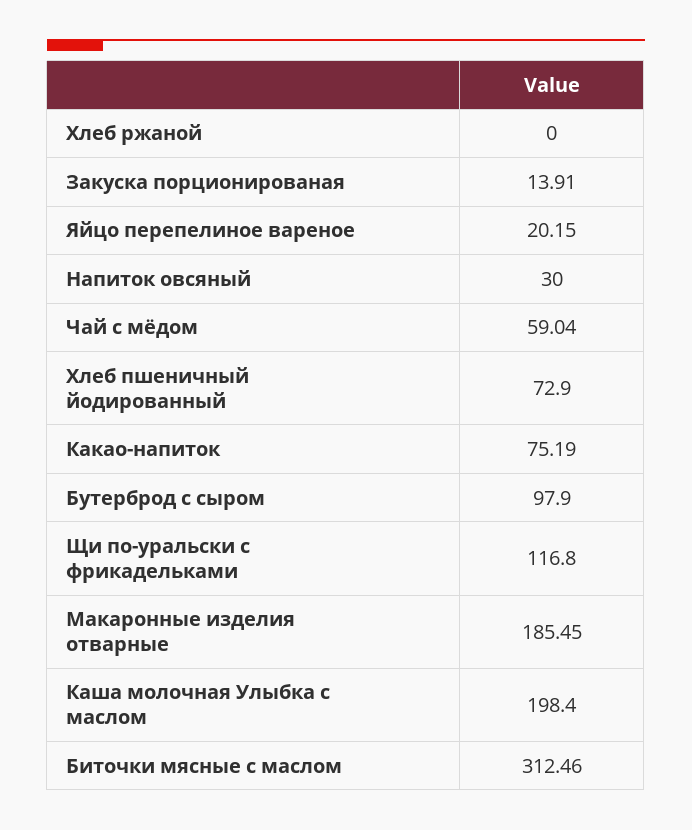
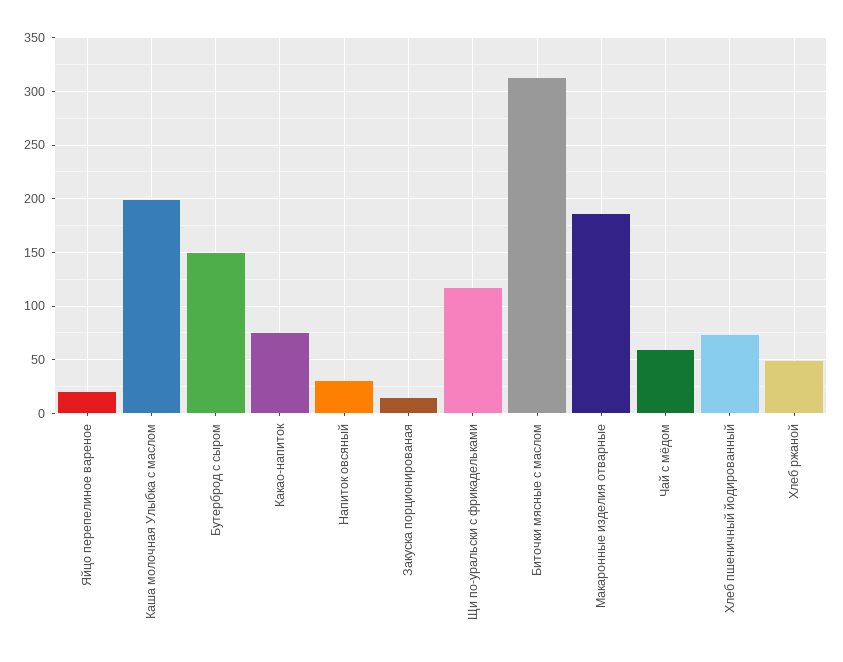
  {
-   "Хлеб ржаной": 0,
+   "Хлеб ржаной": 50,
    "Закуска порционированая": 13.91,
    "Яйцо перепелиное вареное": 20.15,
    "Напиток овсяный": 30,
    "Чай с мёдом": 59.04,
    "Хлеб пшеничный йодированный": 72.9,
    "Какао-напиток": 75.19,
-   "Бутерброд с сыром": 97.9,
+   "Бутерброд с сыром": 150,
    "Щи по-уральски с фрикадельками": 116.8,
    "Макаронные изделия отварные": 185.45,
    "Каша молочная Улыбка с маслом": 198.4,
    "Биточки мясные с маслом": 312.46
  }

